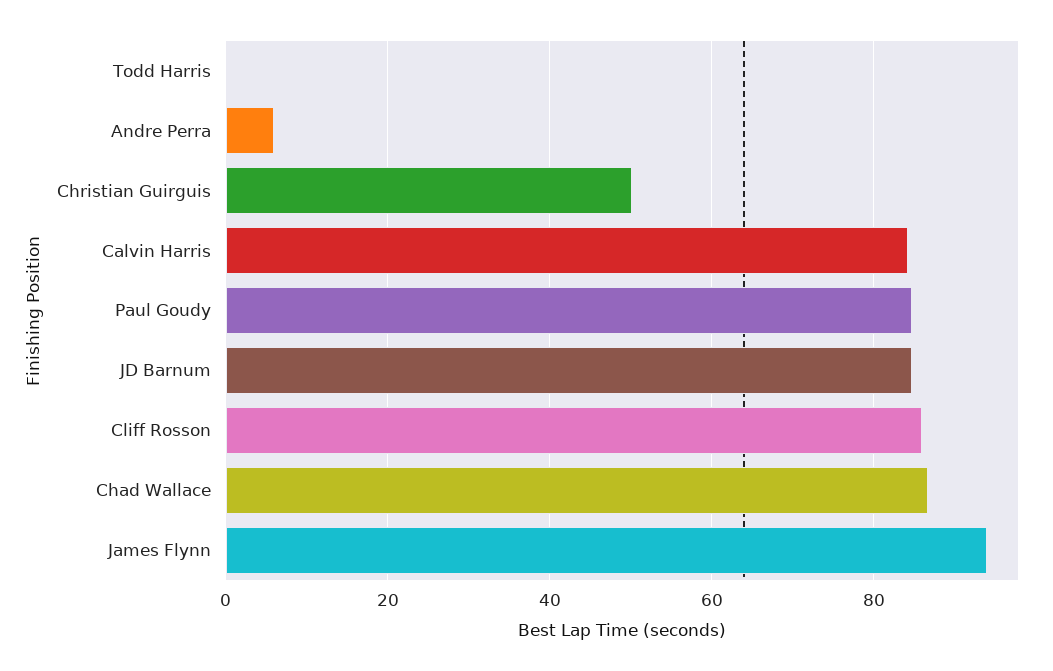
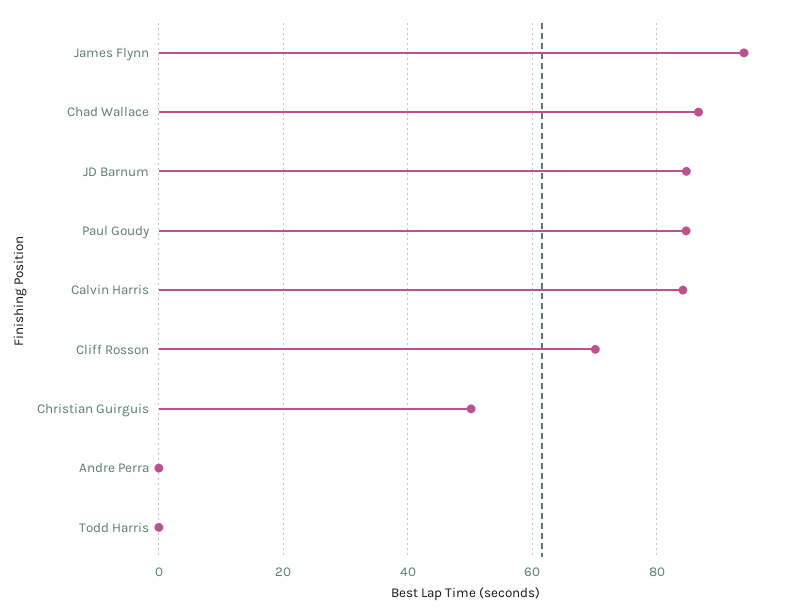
  {
    "Todd Harris": 0,
-   "Andre Perra": 6,
+   "Andre Perra": 0,
    "Christian Guirguis": 50,
    "Calvin Harris": 84,
    "Paul Goudy": 84,
    "JD Barnum": 84,
-   "Cliff Rosson": 86,
+   "Cliff Rosson": 70,
    "Chad Wallace": 86,
    "James Flynn": 94
  }

